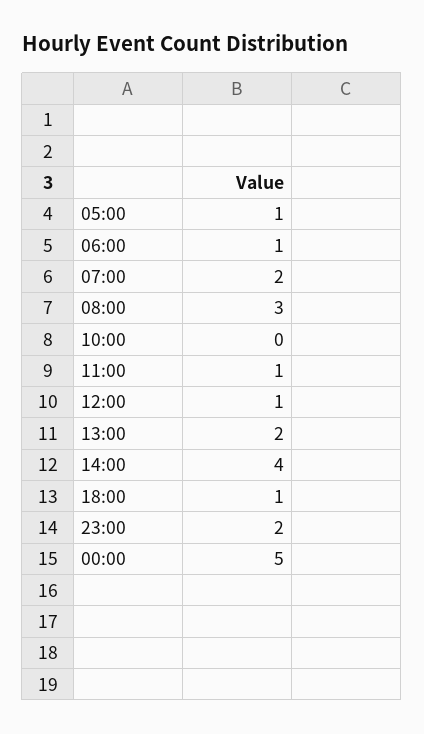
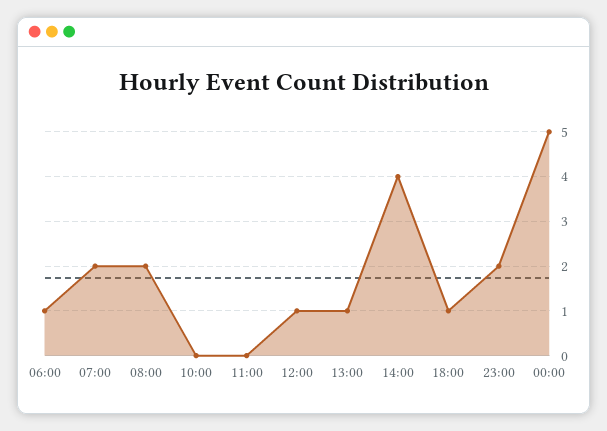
  {
-   "05:00": 1,
    "06:00": 1,
    "07:00": 2,
-   "08:00": 3,
+   "08:00": 2,
    "10:00": 0,
-   "11:00": 1,
+   "11:00": 0,
    "12:00": 1,
-   "13:00": 2,
+   "13:00": 1,
    "14:00": 4,
    "18:00": 1,
    "23:00": 2,
    "00:00": 5
  }

